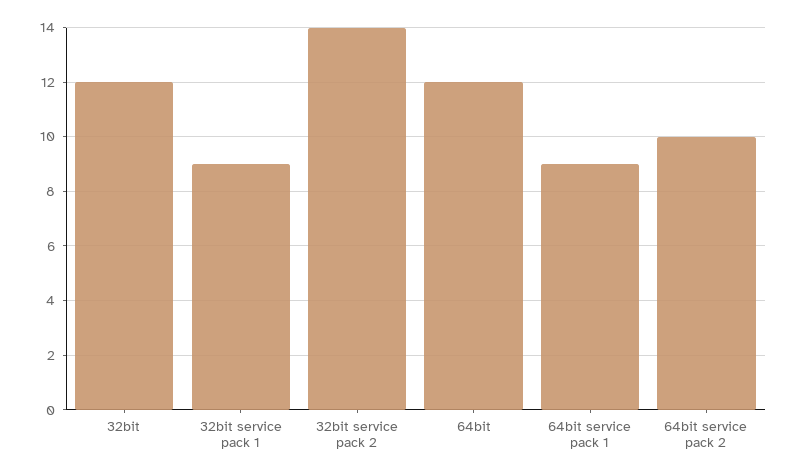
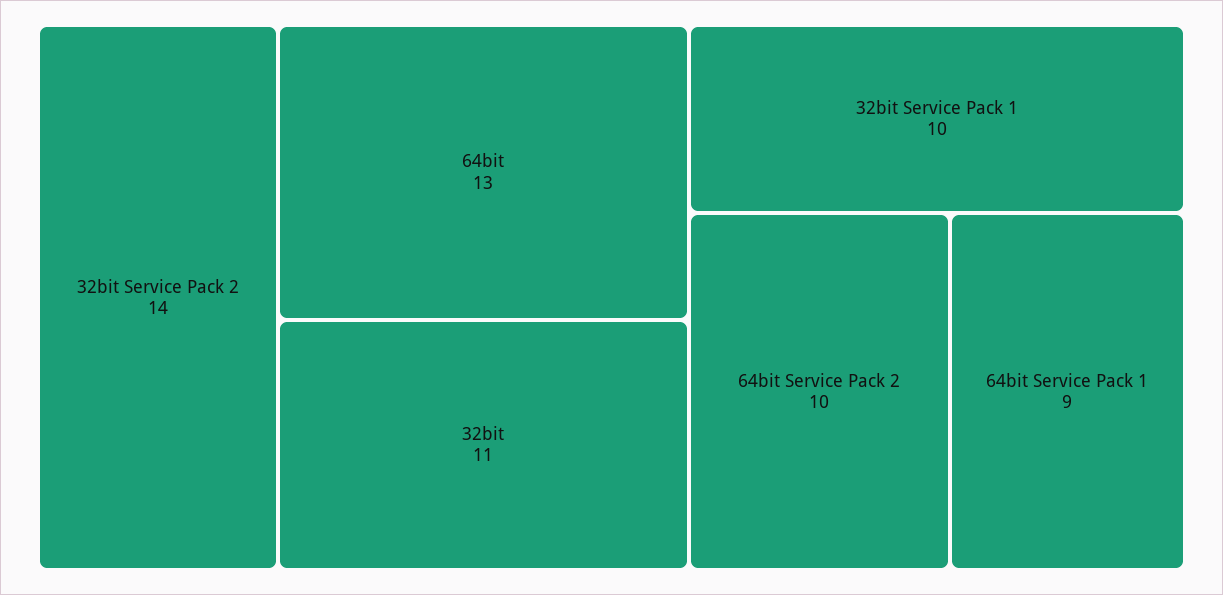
  {
-   "32bit": 12,
+   "32bit": 11,
-   "32bit service pack 1": 9,
+   "32bit service pack 1": 10,
    "32bit service pack 2": 14,
-   "64bit": 12,
+   "64bit": 13,
    "64bit service pack 1": 9,
    "64bit service pack 2": 10
  }

